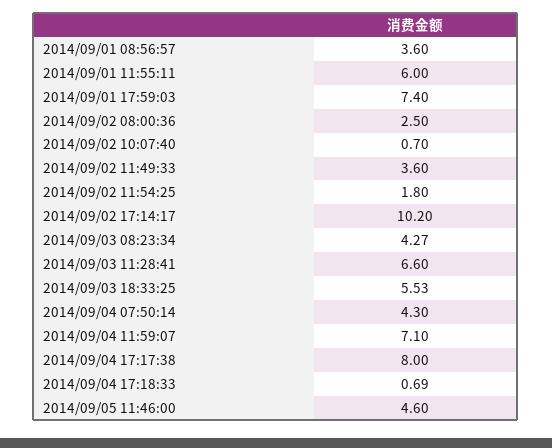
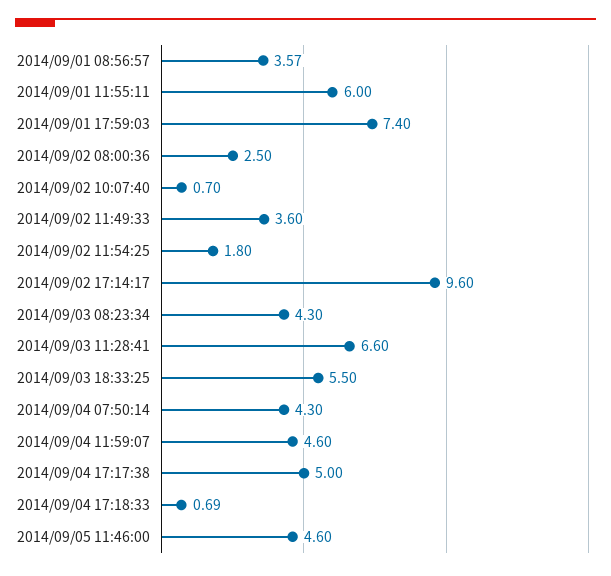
  {
-   "2014/09/01 08:56:57": 3.6,
+   "2014/09/01 08:56:57": 3.57,
    "2014/09/01 11:55:11": 6,
    "2014/09/01 17:59:03": 7.4,
    "2014/09/02 08:00:36": 2.5,
    "2014/09/02 10:07:40": 0.7,
    "2014/09/02 11:49:33": 3.6,
    "2014/09/02 11:54:25": 1.8,
-   "2014/09/02 17:14:17": 10.2,
+   "2014/09/02 17:14:17": 9.6,
-   "2014/09/03 08:23:34": 4.27,
+   "2014/09/03 08:23:34": 4.3,
    "2014/09/03 11:28:41": 6.6,
-   "2014/09/03 18:33:25": 5.53,
+   "2014/09/03 18:33:25": 5.5,
    "2014/09/04 07:50:14": 4.3,
-   "2014/09/04 11:59:07": 7.1,
+   "2014/09/04 11:59:07": 4.6,
-   "2014/09/04 17:17:38": 8,
+   "2014/09/04 17:17:38": 5,
    "2014/09/04 17:18:33": 0.69,
    "2014/09/05 11:46:00": 4.6
  }

